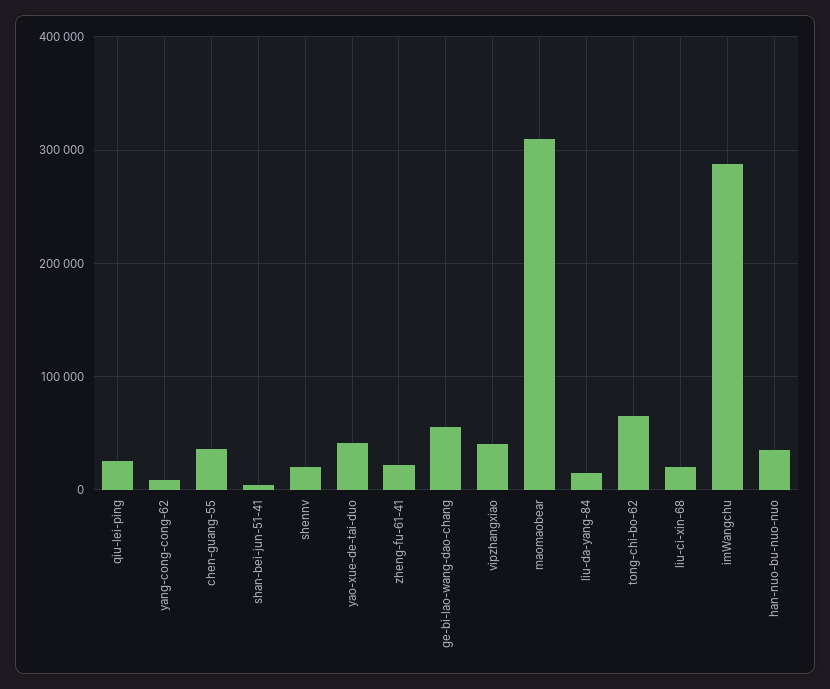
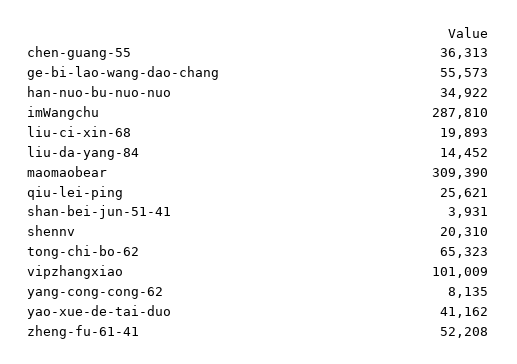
  {
    "qiu-lei-ping": 25621,
    "yang-cong-cong-62": 8135,
    "chen-guang-55": 36313,
    "shan-bei-jun-51-41": 3931,
    "shennv": 20310,
    "yao-xue-de-tai-duo": 41162,
-   "zheng-fu-61-41": 20000,
+   "zheng-fu-61-41": 52208,
    "ge-bi-lao-wang-dao-chang": 55573,
-   "vipzhangxiao": 40000,
+   "vipzhangxiao": 101009,
    "maomaobear": 309390,
    "liu-da-yang-84": 14452,
    "tong-chi-bo-62": 65323,
    "liu-ci-xin-68": 19893,
    "imWangchu": 287810,
    "han-nuo-bu-nuo-nuo": 34922
  }

